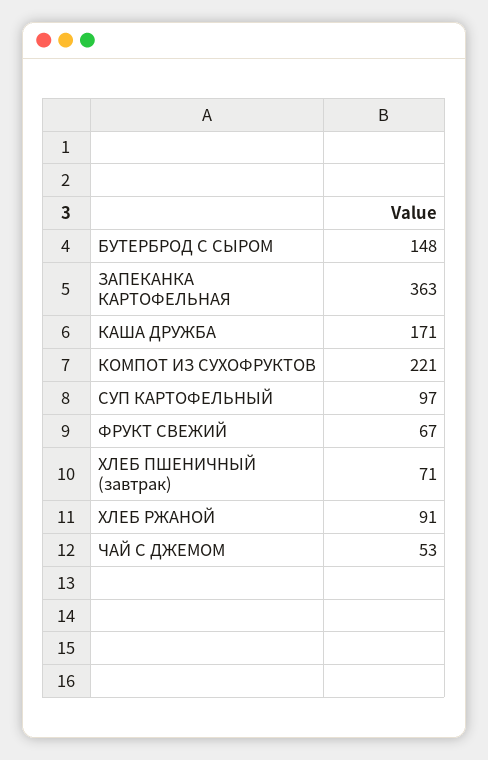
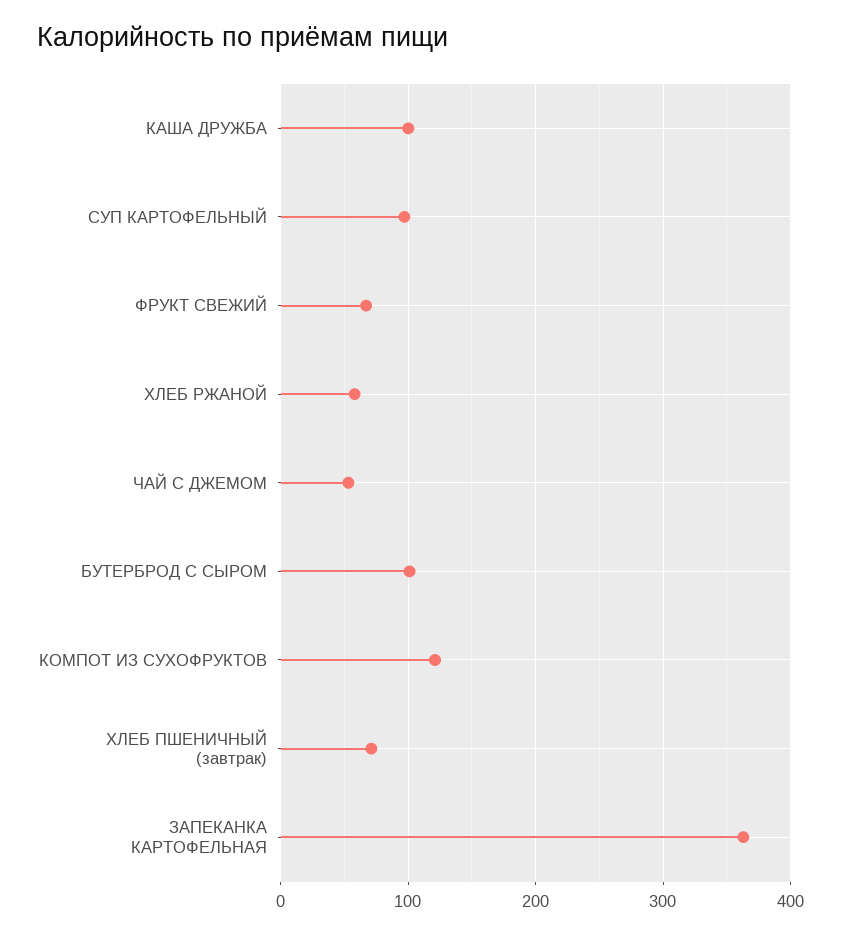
  {
-   "БУТЕРБРОД С СЫРОМ": 148,
+   "БУТЕРБРОД С СЫРОМ": 100,
    "ЗАПЕКАНКА КАРТОФЕЛЬНАЯ": 363,
-   "КАША ДРУЖБА": 171,
+   "КАША ДРУЖБА": 100,
-   "КОМПОТ ИЗ СУХОФРУКТОВ": 221,
+   "КОМПОТ ИЗ СУХОФРУКТОВ": 120,
    "СУП КАРТОФЕЛЬНЫЙ": 97,
    "ФРУКТ СВЕЖИЙ": 67,
    "ХЛЕБ ПШЕНИЧНЫЙ (завтрак)": 71,
-   "ХЛЕБ РЖАНОЙ": 91,
+   "ХЛЕБ РЖАНОЙ": 60,
    "ЧАЙ С ДЖЕМОМ": 53
  }

